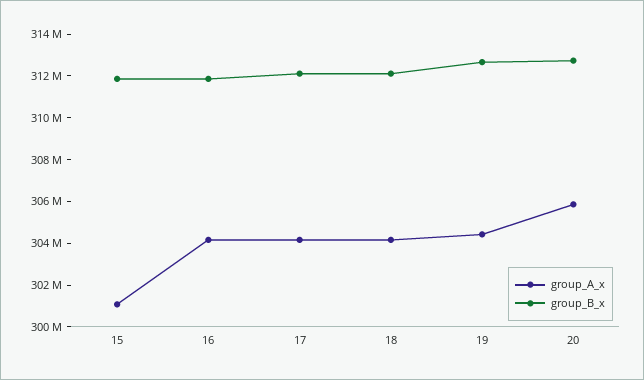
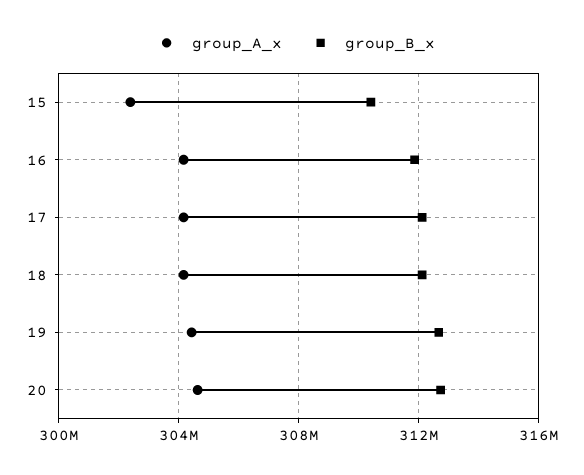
  {
    "group_A_x": {
-     "15": 301000000,
+     "15": 302500000,
      "16": 304000000,
      "17": 304000000,
      "18": 304000000,
      "19": 304500000,
-     "20": 306000000
+     "20": 304500000
    },
    "group_B_x": {
-     "15": 312000000,
+     "15": 310500000,
      "16": 312000000,
      "17": 312000000,
      "18": 312000000,
      "19": 312500000,
      "20": 312500000
    }
  }

